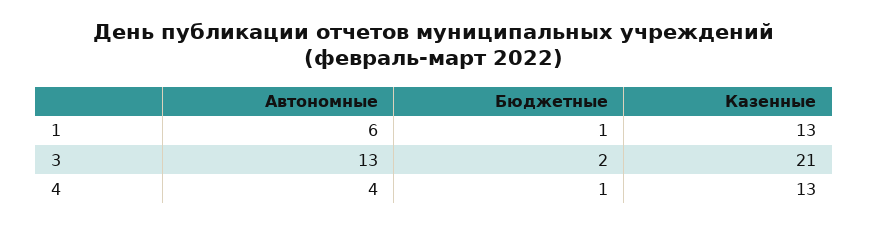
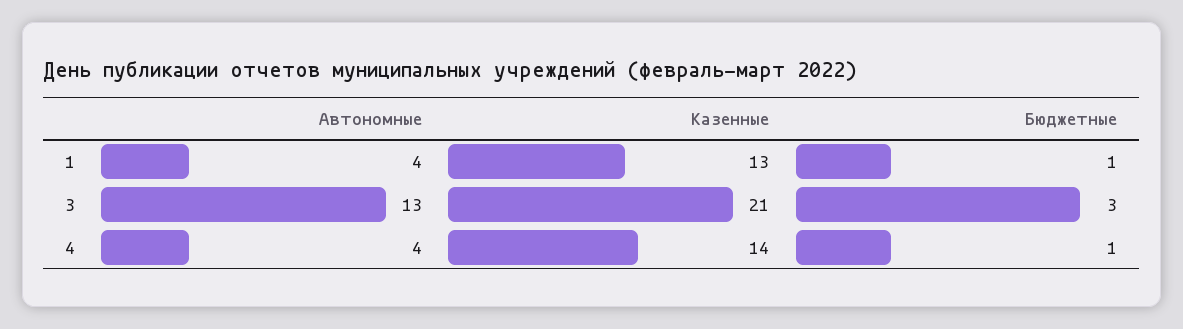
  {
    "Автономные": {
-     "1": 6,
+     "1": 4,
      "3": 13,
      "4": 4
    },
    "Бюджетные": {
      "1": 1,
-     "3": 2,
+     "3": 3,
      "4": 1
    },
    "Казенные": {
      "1": 13,
      "3": 21,
-     "4": 13
+     "4": 14
    }
  }

